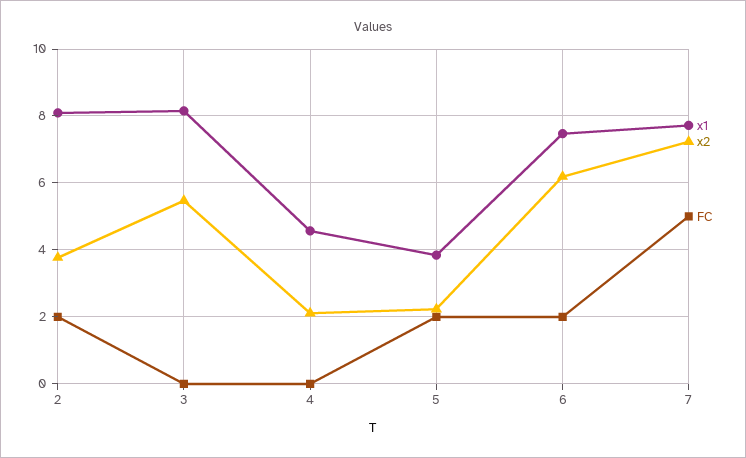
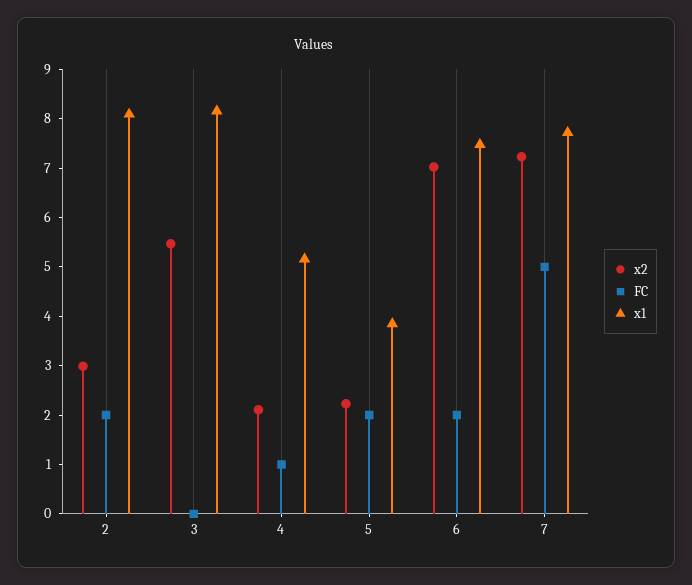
  {
    "x1": {
      "2": 8,
      "3": 8.2,
-     "4": 4.6,
+     "4": 5.2,
      "5": 3.8,
      "6": 7.4,
      "7": 7.8
    },
    "x2": {
-     "2": 3.8,
+     "2": 3,
      "3": 5.4,
      "4": 2.2,
      "5": 2.2,
-     "6": 6.2,
+     "6": 7,
      "7": 7.2
    },
    "FC": {
      "2": 2,
      "3": 0,
-     "4": 0,
+     "4": 1,
      "5": 2,
      "6": 2,
      "7": 5
    }
  }

